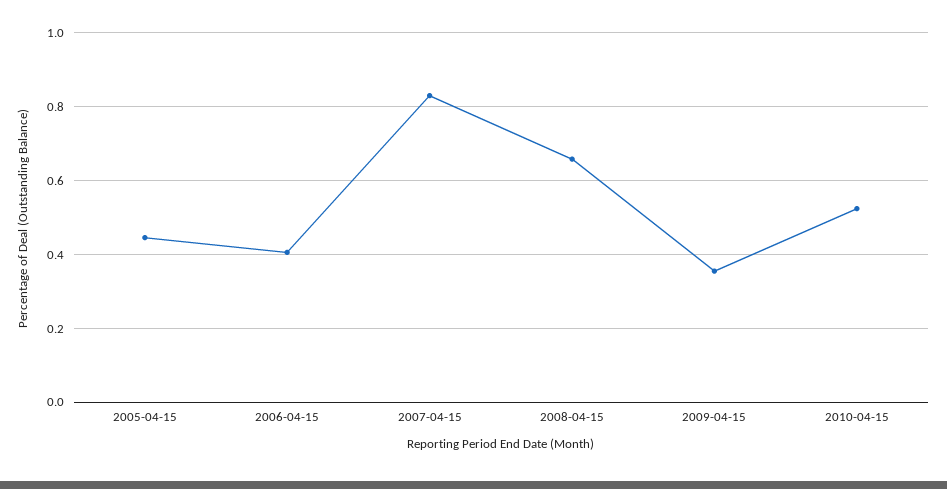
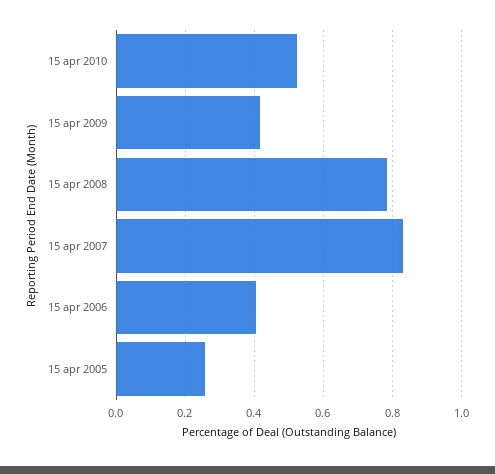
  {
-   "2005-04-15": 0.44,
+   "2005-04-15": 0.26,
    "2006-04-15": 0.4,
    "2007-04-15": 0.84,
-   "2008-04-15": 0.66,
+   "2008-04-15": 0.78,
-   "2009-04-15": 0.36,
+   "2009-04-15": 0.42,
    "2010-04-15": 0.52
  }

